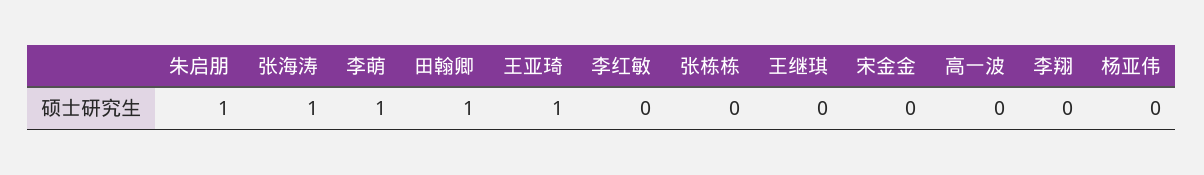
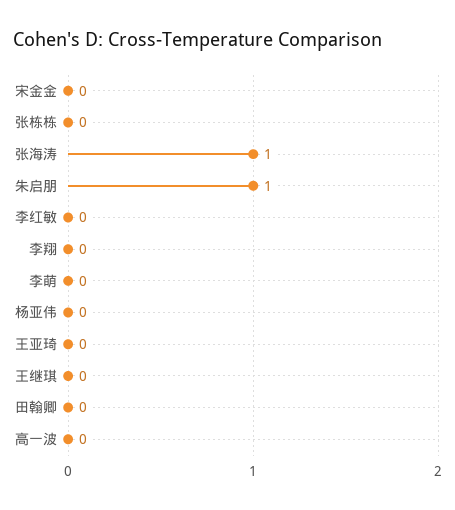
  {
    "朱启朋": 1,
    "张海涛": 1,
-   "李萌": 1,
+   "李萌": 0,
-   "田翰卿": 1,
+   "田翰卿": 0,
-   "王亚琦": 1,
+   "王亚琦": 0,
    "李红敏": 0,
    "张栋栋": 0,
    "王继琪": 0,
    "宋金金": 0,
    "高一波": 0,
    "李翔": 0,
    "杨亚伟": 0
  }

